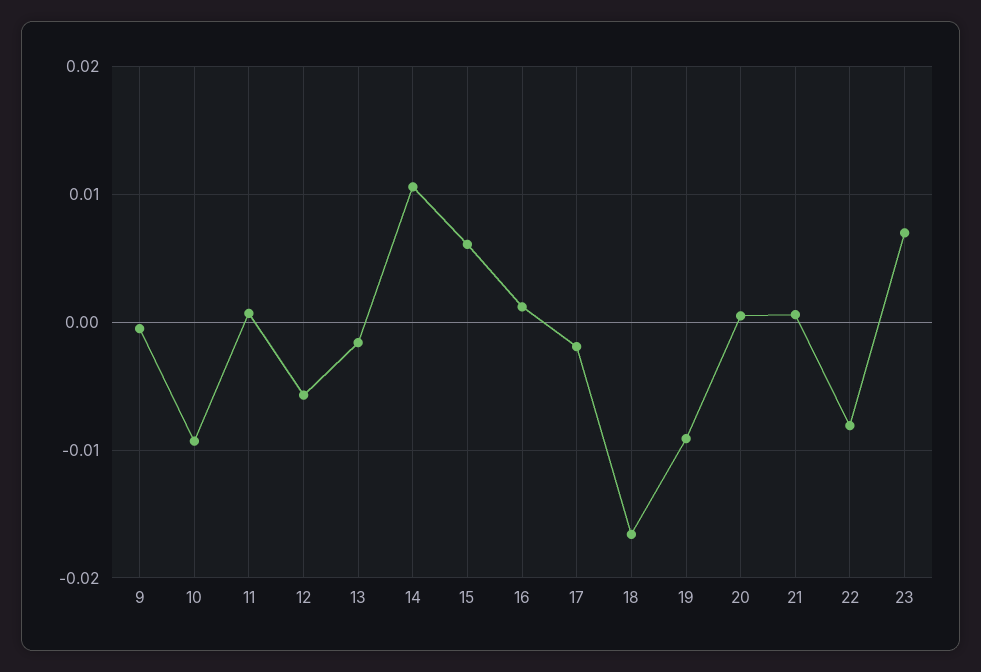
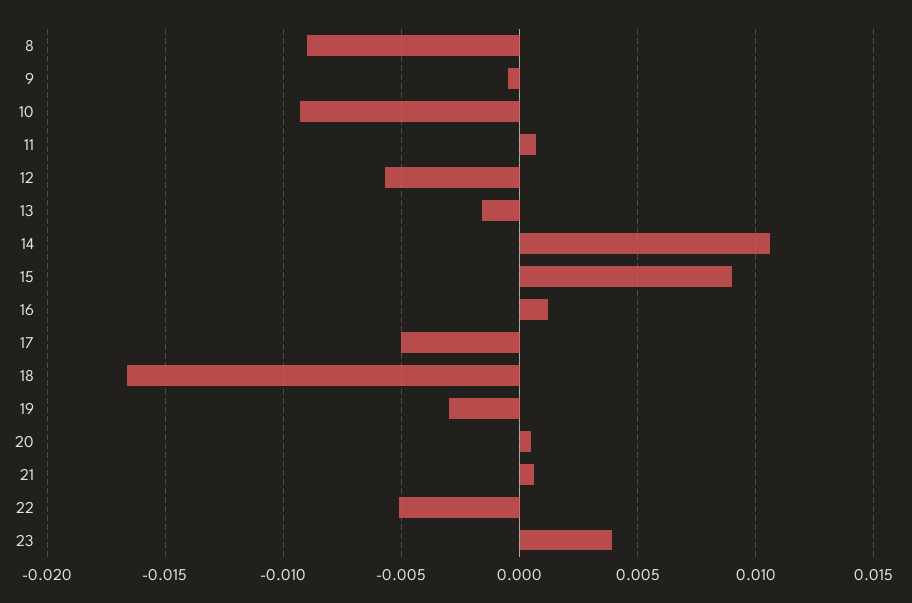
  {
    "9": -0.0005,
    "10": -0.0095,
    "11": 0.0005,
    "12": -0.0055,
    "13": -0.0015,
    "14": 0.0105,
-   "15": 0.006,
+   "15": 0.009,
    "16": 0.001,
-   "17": -0.002,
+   "17": -0.005,
    "18": -0.0165,
-   "19": -0.009,
+   "19": -0.003,
    "20": 0.0005,
    "21": 0.0005,
-   "22": -0.008,
+   "22": -0.005,
-   "23": 0.007
+   "23": 0.004,
+   "8": -0.009
  }

